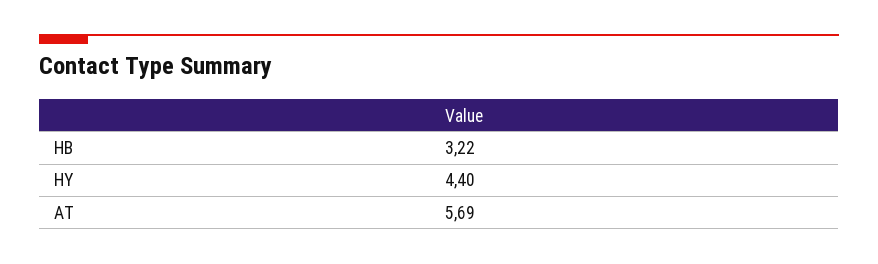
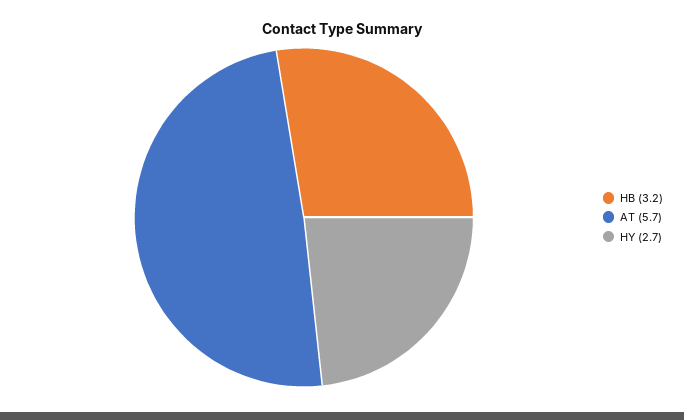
  {
    "HB": 3.22,
-   "HY": 4.4,
+   "HY": 2.7,
    "AT": 5.69
  }

